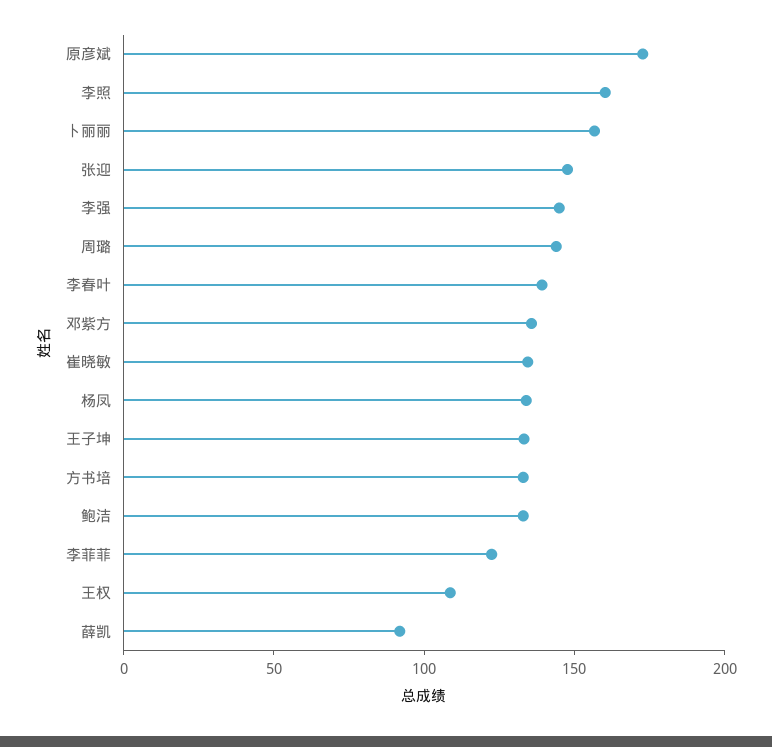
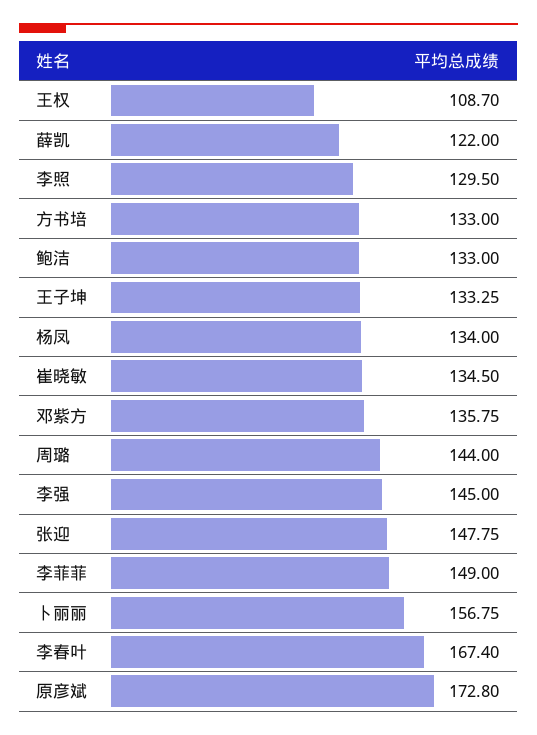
  {
    "原彦斌": 172.8,
-   "李照": 160,
+   "李照": 129.5,
    "卜丽丽": 156.75,
    "张迎": 147.75,
    "李强": 145,
    "周璐": 144,
-   "李春叶": 140,
+   "李春叶": 167.4,
    "邓紫方": 135.75,
    "崔晓敏": 134.5,
    "杨凤": 134,
    "王子坤": 133.25,
    "方书培": 133,
    "鲍洁": 133,
-   "李菲菲": 120,
+   "李菲菲": 149,
    "王权": 108.7,
-   "薛凯": 90
+   "薛凯": 122
  }

